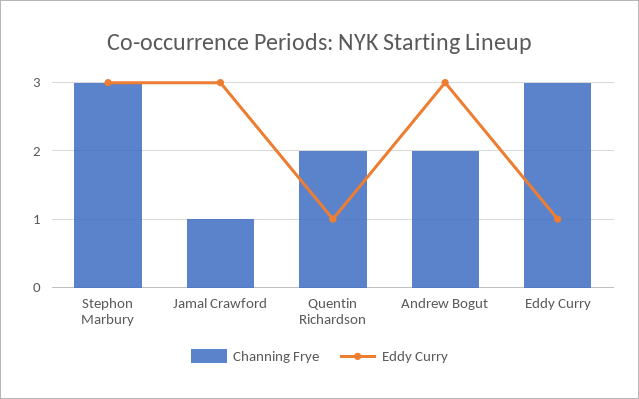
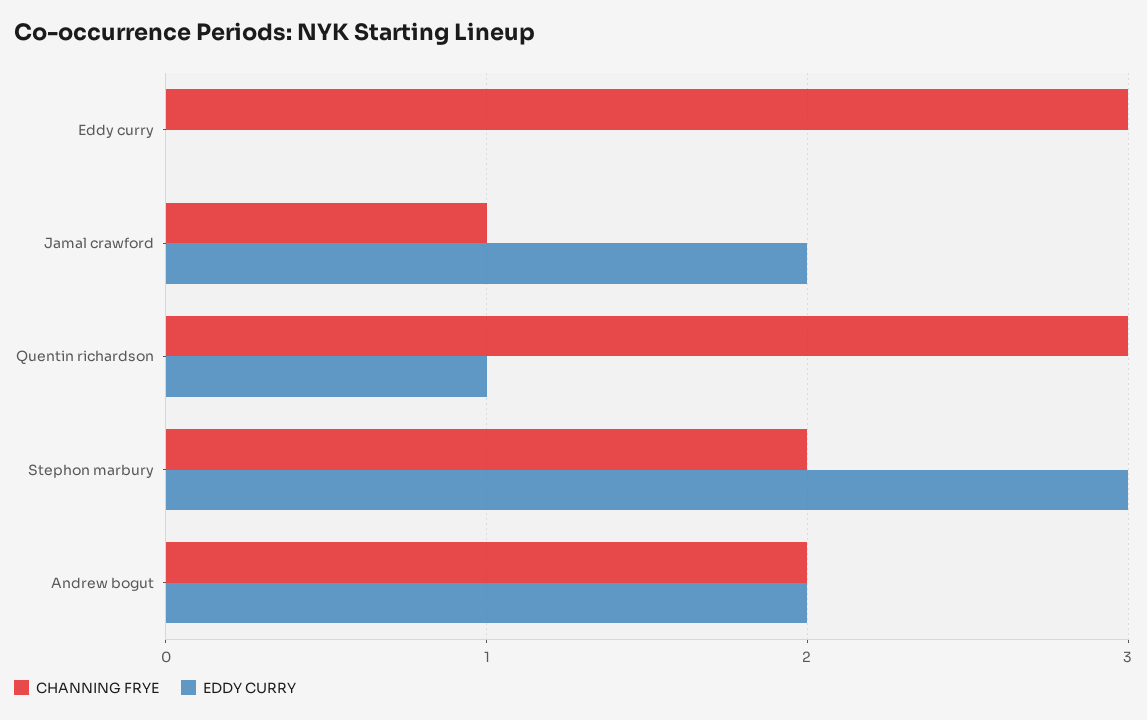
  {
    "Channing Frye": {
-     "Stephon Marbury": 3,
+     "Stephon Marbury": 2,
      "Jamal Crawford": 1,
-     "Quentin Richardson": 2,
+     "Quentin Richardson": 3,
      "Andrew Bogut": 2,
      "Eddy Curry": 3
    },
    "Eddy Curry": {
      "Stephon Marbury": 3,
-     "Jamal Crawford": 3,
+     "Jamal Crawford": 2,
      "Quentin Richardson": 1,
-     "Andrew Bogut": 3,
+     "Andrew Bogut": 2,
-     "Eddy Curry": 1
+     "Eddy Curry": 0
    }
  }

